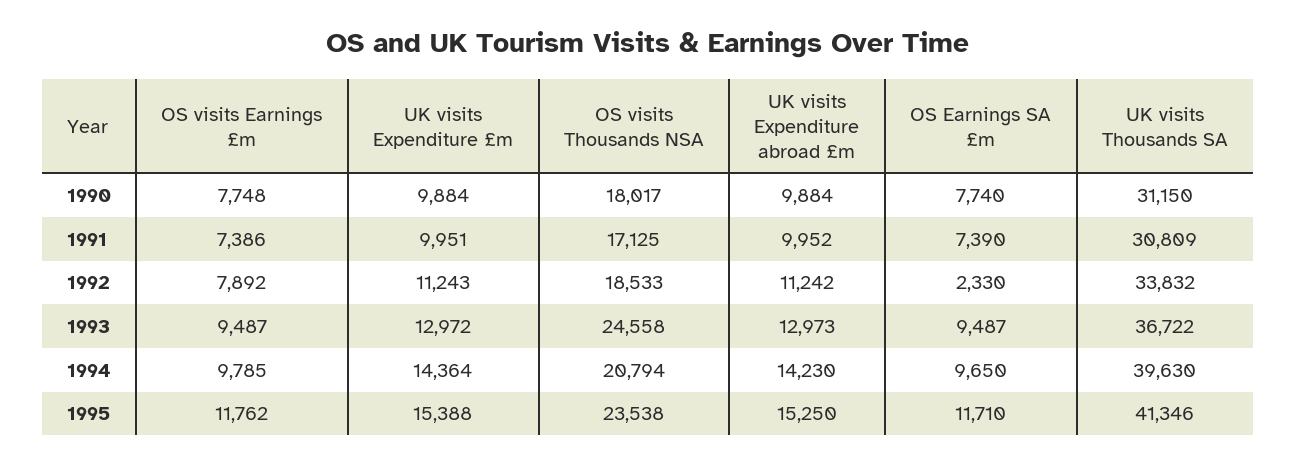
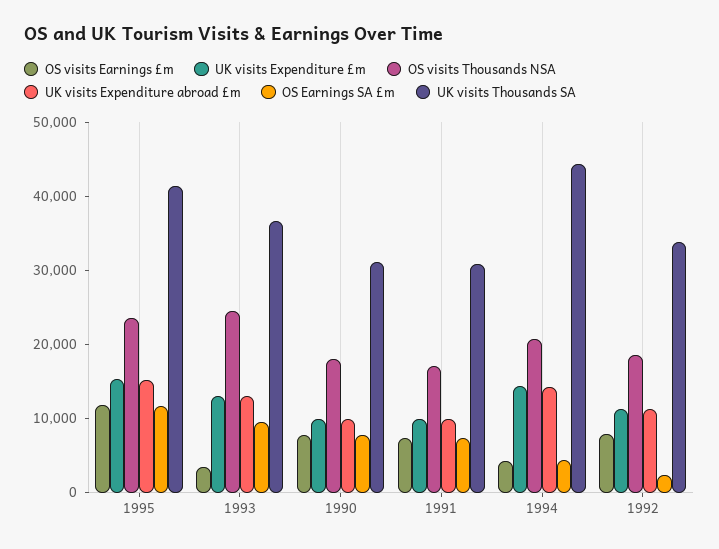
  {
    "OS visits Earnings £m": {
      "1990": 7748,
      "1991": 7386,
      "1992": 7892,
-     "1993": 9487,
+     "1993": 4000,
-     "1994": 9785,
+     "1994": 4000,
      "1995": 11762
    },
    "UK visits Expenditure £m": {
      "1990": 9884,
      "1991": 9951,
      "1992": 11243,
      "1993": 12972,
      "1994": 14364,
      "1995": 15388
    },
    "OS visits Thousands NSA": {
      "1990": 18017,
      "1991": 17125,
      "1992": 18533,
      "1993": 24558,
      "1994": 20794,
      "1995": 23538
    },
    "UK visits Expenditure abroad £m": {
      "1990": 9884,
      "1991": 9952,
      "1992": 11242,
      "1993": 12973,
      "1994": 14230,
      "1995": 15250
    },
    "OS Earnings SA £m": {
      "1990": 7740,
      "1991": 7390,
      "1992": 2330,
      "1993": 9487,
-     "1994": 9650,
+     "1994": 4000,
      "1995": 11710
    },
    "UK visits Thousands SA": {
      "1990": 31150,
      "1991": 30809,
      "1992": 33832,
      "1993": 36722,
-     "1994": 39630,
+     "1994": 44000,
      "1995": 41346
    }
  }

